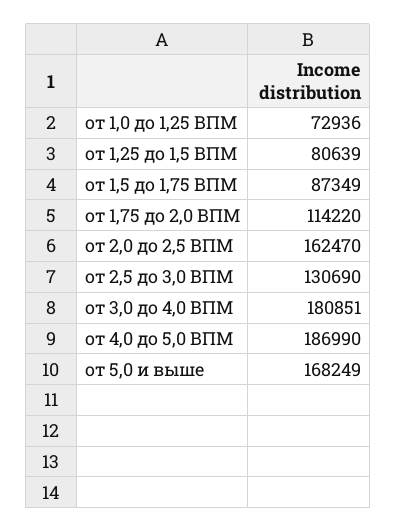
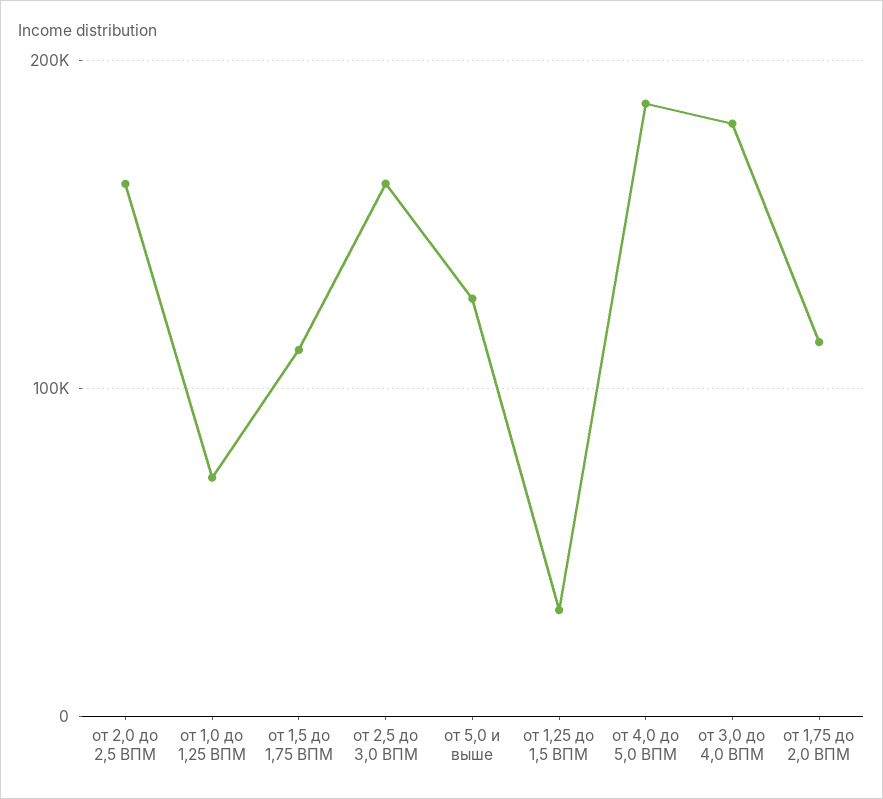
  {
    "от 1,0 до 1,25 ВПМ": 72936,
-   "от 1,25 до 1,5 ВПМ": 80639,
+   "от 1,25 до 1,5 ВПМ": 30000,
-   "от 1,5 до 1,75 ВПМ": 87349,
+   "от 1,5 до 1,75 ВПМ": 110000,
    "от 1,75 до 2,0 ВПМ": 114220,
    "от 2,0 до 2,5 ВПМ": 162470,
-   "от 2,5 до 3,0 ВПМ": 130690,
+   "от 2,5 до 3,0 ВПМ": 160000,
    "от 3,0 до 4,0 ВПМ": 180851,
    "от 4,0 до 5,0 ВПМ": 186990,
-   "от 5,0 и выше": 168249
+   "от 5,0 и выше": 130000
  }

